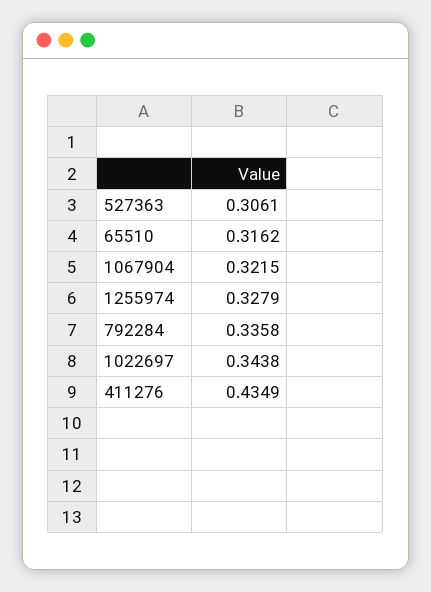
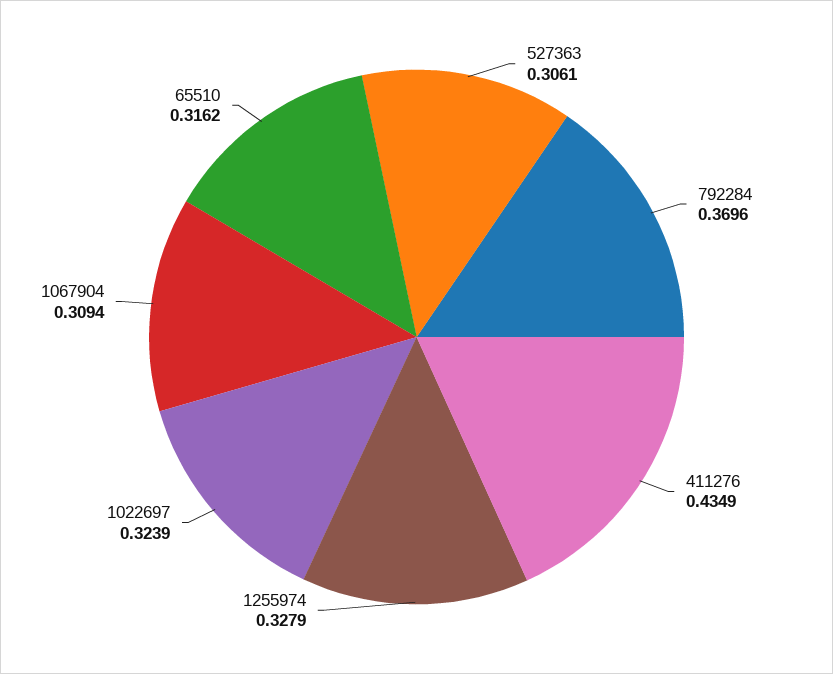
  {
    "527363": 0.3061,
    "65510": 0.3162,
-   "1067904": 0.3215,
+   "1067904": 0.3094,
    "1255974": 0.3279,
-   "792284": 0.3358,
+   "792284": 0.3696,
-   "1022697": 0.3438,
+   "1022697": 0.3239,
    "411276": 0.4349
  }

